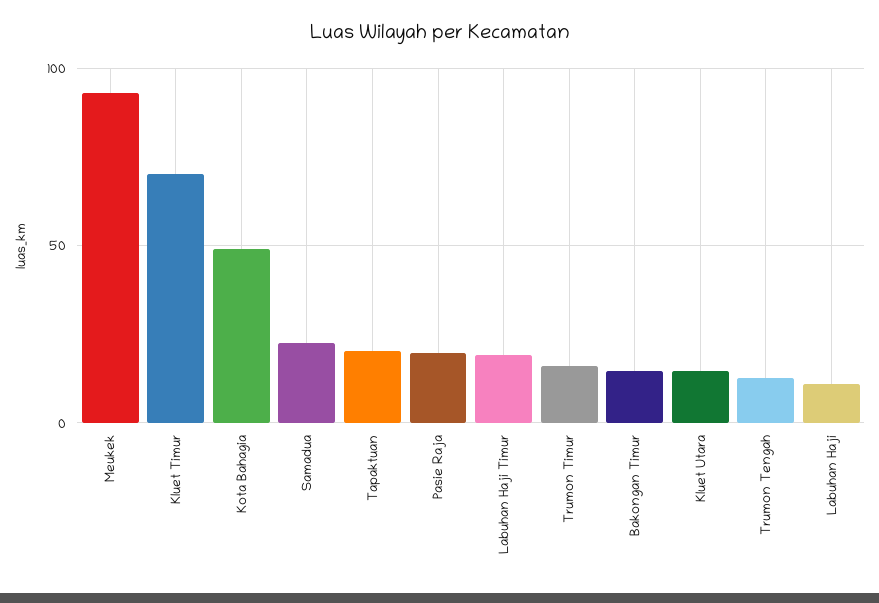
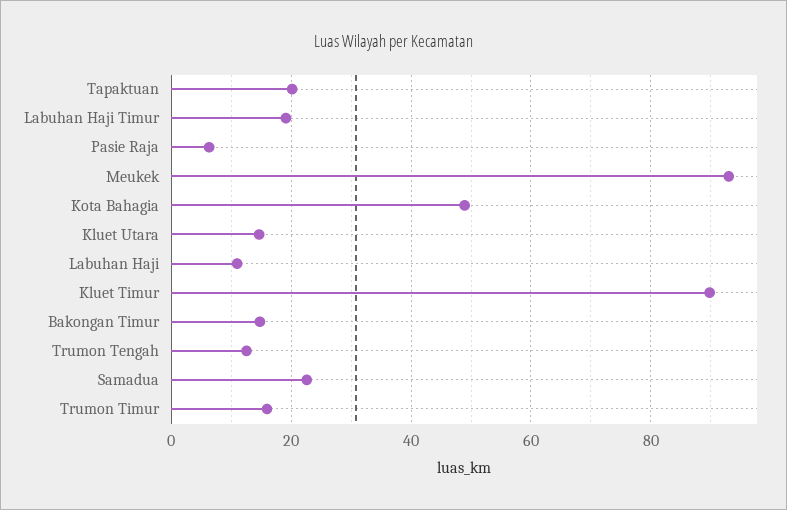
  {
    "Meukek": 94,
-   "Kluet Timur": 70,
+   "Kluet Timur": 90,
    "Kota Bahagia": 48,
    "Samadua": 22,
    "Tapaktuan": 20,
-   "Pasie Raja": 20,
+   "Pasie Raja": 6,
    "Labuhan Haji Timur": 20,
    "Trumon Timur": 16,
    "Bakongan Timur": 14,
    "Kluet Utara": 14,
    "Trumon Tengah": 12,
    "Labuhan Haji": 10
  }

